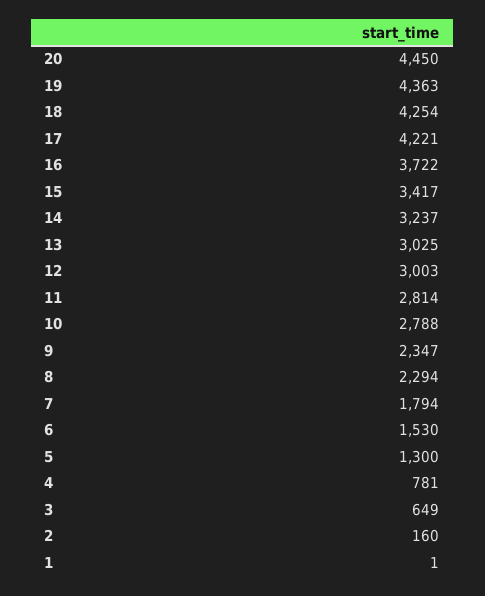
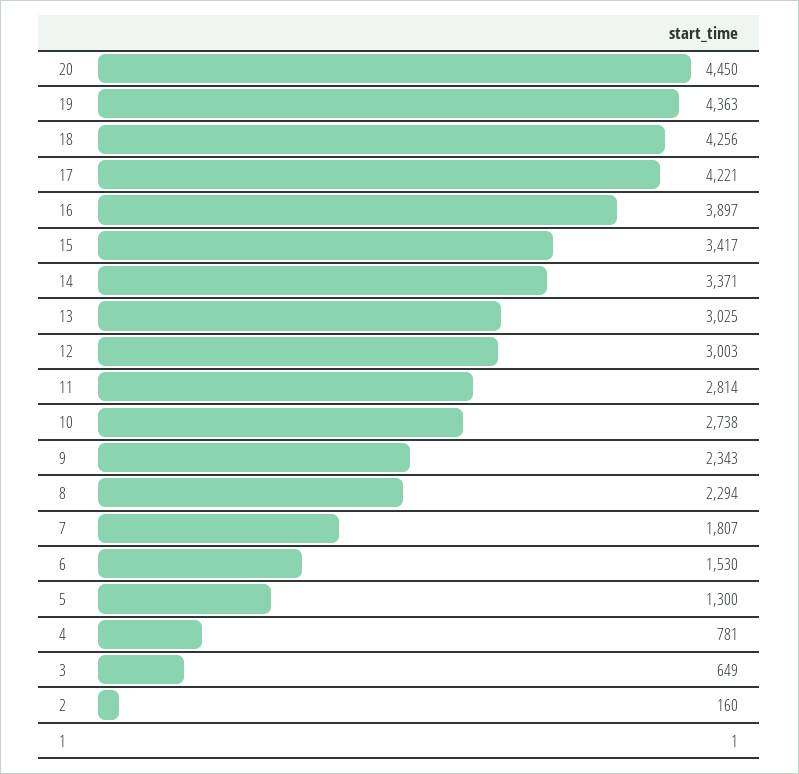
  {
    "20": 4450,
    "19": 4363,
-   "18": 4254,
+   "18": 4256,
    "17": 4221,
-   "16": 3722,
+   "16": 3897,
    "15": 3417,
-   "14": 3237,
+   "14": 3371,
    "13": 3025,
    "12": 3003,
    "11": 2814,
-   "10": 2788,
+   "10": 2738,
-   "9": 2347,
+   "9": 2343,
    "8": 2294,
-   "7": 1794,
+   "7": 1807,
    "6": 1530,
    "5": 1300,
    "4": 781,
    "3": 649,
    "2": 160,
    "1": 1
  }

